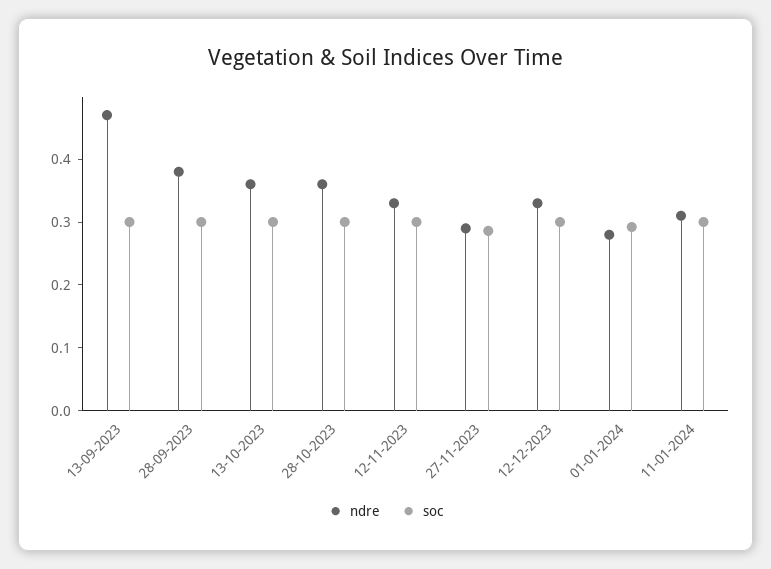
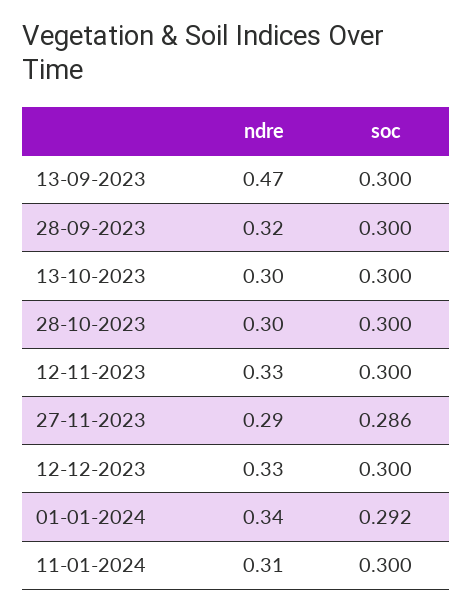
  {
    "ndre": {
      "13-09-2023": 0.47,
-     "28-09-2023": 0.38,
+     "28-09-2023": 0.32,
-     "13-10-2023": 0.36,
+     "13-10-2023": 0.3,
-     "28-10-2023": 0.36,
+     "28-10-2023": 0.3,
      "12-11-2023": 0.33,
      "27-11-2023": 0.29,
      "12-12-2023": 0.33,
-     "01-01-2024": 0.28,
+     "01-01-2024": 0.34,
      "11-01-2024": 0.31
    },
    "soc": {
      "13-09-2023": 0.3,
      "28-09-2023": 0.3,
      "13-10-2023": 0.3,
      "28-10-2023": 0.3,
      "12-11-2023": 0.3,
      "27-11-2023": 0.286,
      "12-12-2023": 0.3,
      "01-01-2024": 0.292,
      "11-01-2024": 0.3
    }
  }

